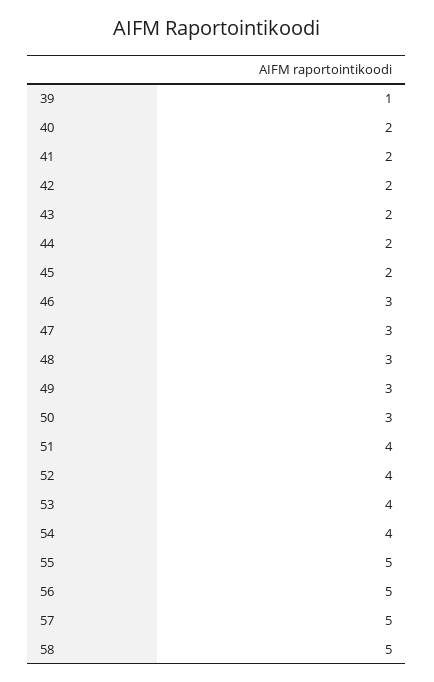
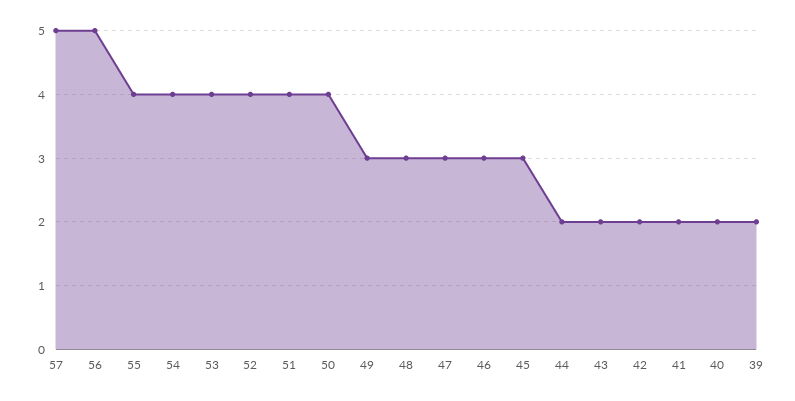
  {
-   "39": 1,
+   "39": 2,
    "40": 2,
    "41": 2,
    "42": 2,
    "43": 2,
    "44": 2,
-   "45": 2,
+   "45": 3,
    "46": 3,
    "47": 3,
    "48": 3,
    "49": 3,
-   "50": 3,
+   "50": 4,
    "51": 4,
    "52": 4,
    "53": 4,
    "54": 4,
-   "55": 5,
+   "55": 4,
    "56": 5,
-   "57": 5,
+   "57": 5
-   "58": 5
  }

